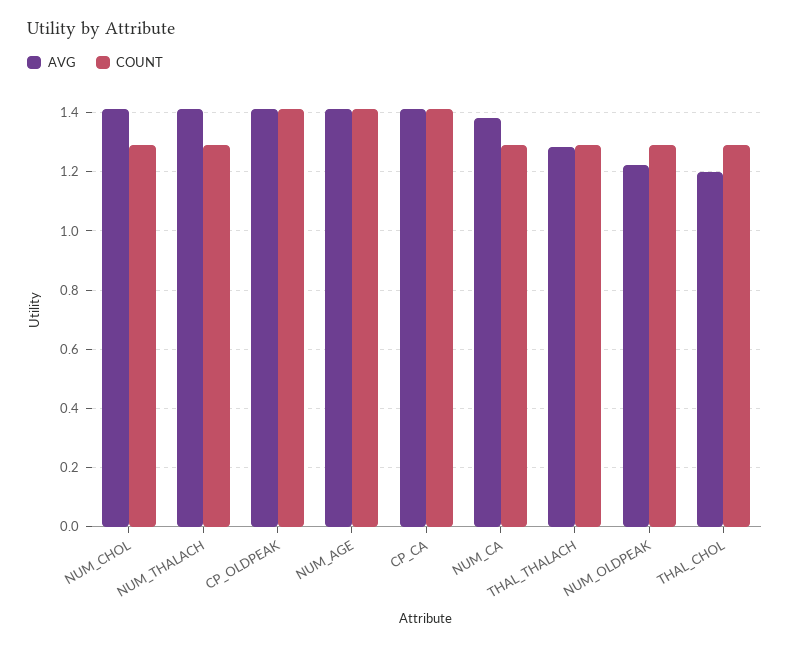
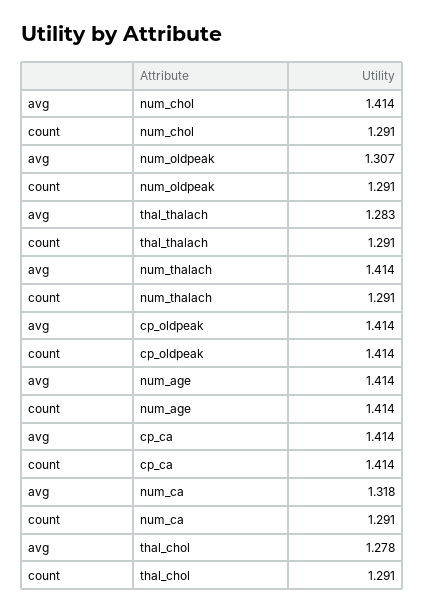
  {
    "AVG": {
      "NUM_CHOL": 1.414,
      "NUM_THALACH": 1.414,
      "CP_OLDPEAK": 1.414,
      "NUM_AGE": 1.414,
      "CP_CA": 1.414,
-     "NUM_CA": 1.375,
+     "NUM_CA": 1.318,
      "THAL_THALACH": 1.283,
-     "NUM_OLDPEAK": 1.225,
+     "NUM_OLDPEAK": 1.307,
-     "THAL_CHOL": 1.2
+     "THAL_CHOL": 1.278
    },
    "COUNT": {
      "NUM_CHOL": 1.291,
      "NUM_THALACH": 1.291,
      "CP_OLDPEAK": 1.414,
      "NUM_AGE": 1.414,
      "CP_CA": 1.414,
      "NUM_CA": 1.291,
      "THAL_THALACH": 1.291,
      "NUM_OLDPEAK": 1.291,
      "THAL_CHOL": 1.291
    }
  }

